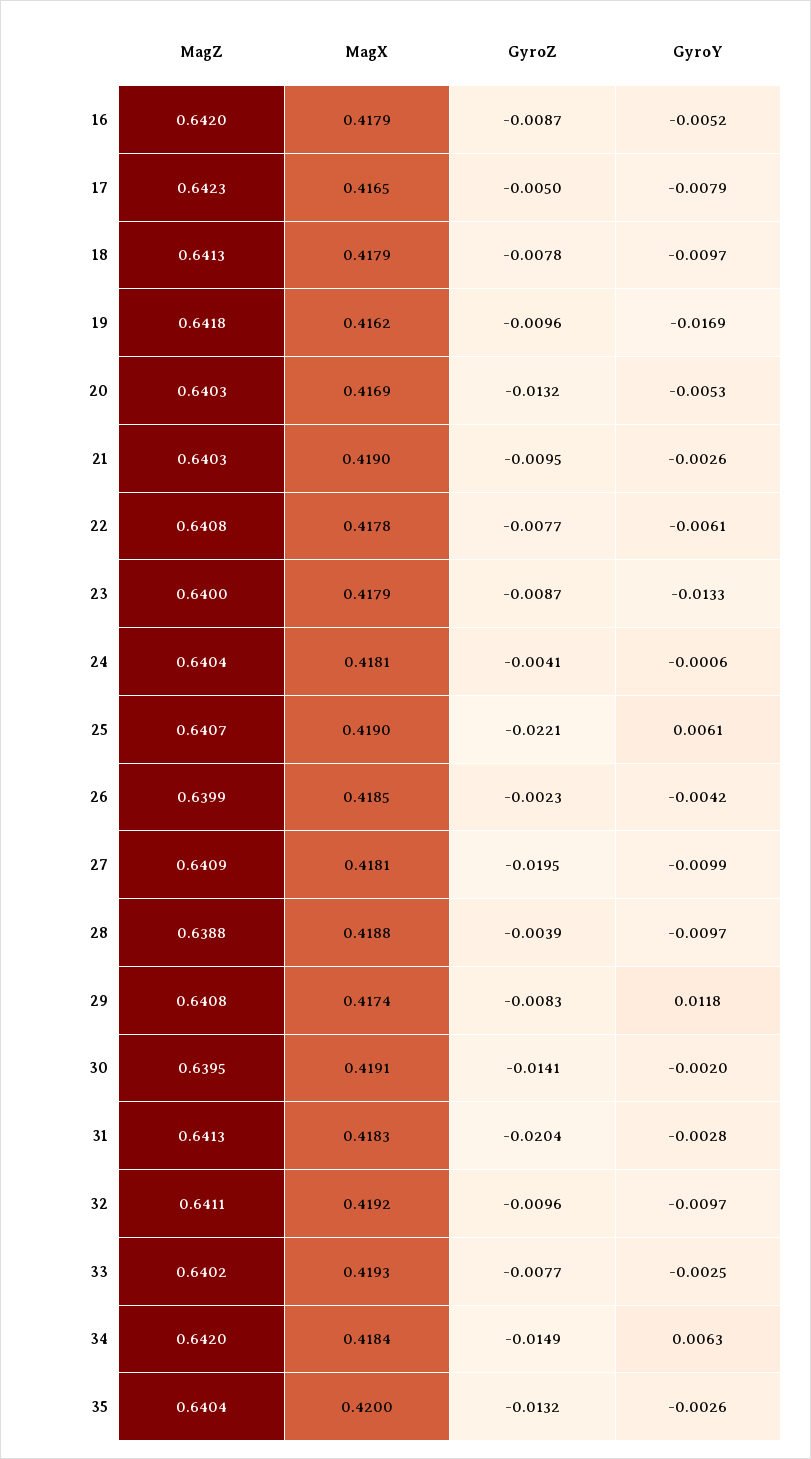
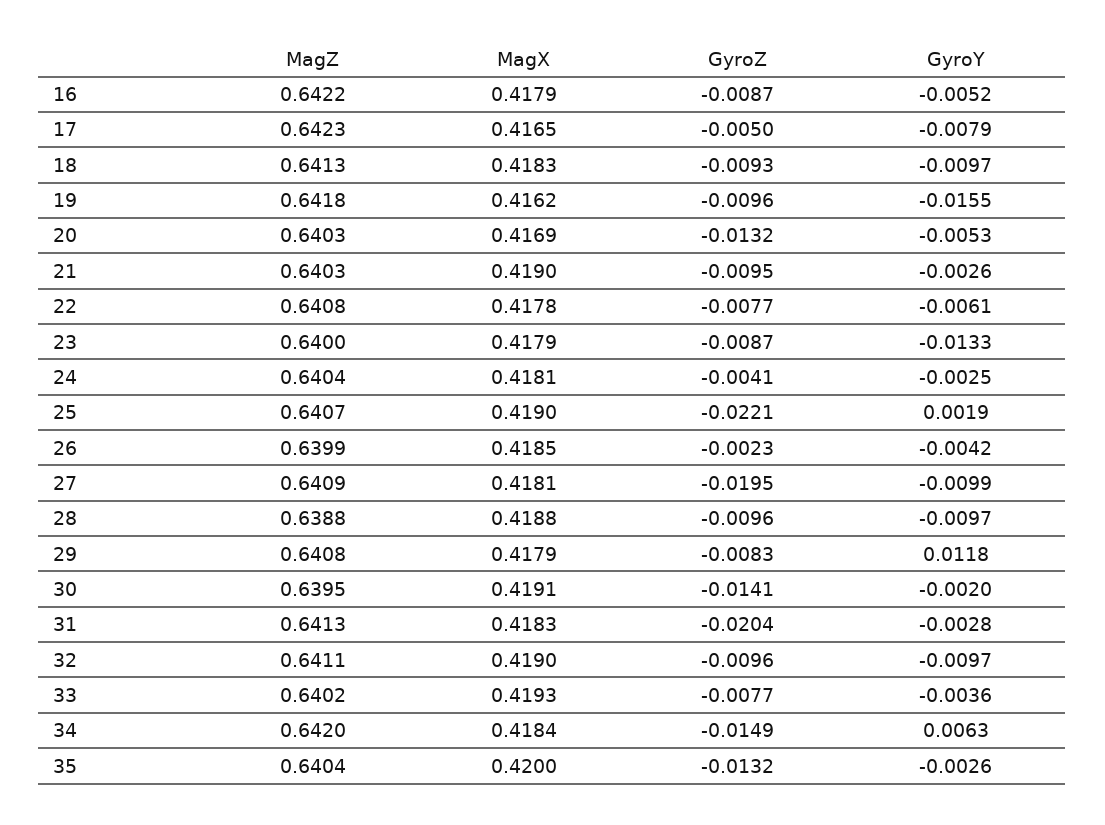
  {
    "MagZ": {
-     "16": 0.642,
+     "16": 0.6422,
      "17": 0.6423,
      "18": 0.6413,
      "19": 0.6418,
      "20": 0.6403,
      "21": 0.6403,
      "22": 0.6408,
      "23": 0.64,
      "24": 0.6404,
      "25": 0.6407,
      "26": 0.6399,
      "27": 0.6409,
      "28": 0.6388,
      "29": 0.6408,
      "30": 0.6395,
      "31": 0.6413,
      "32": 0.6411,
      "33": 0.6402,
      "34": 0.642,
      "35": 0.6404
    },
    "MagX": {
      "16": 0.4179,
      "17": 0.4165,
-     "18": 0.4179,
+     "18": 0.4183,
      "19": 0.4162,
      "20": 0.4169,
      "21": 0.419,
      "22": 0.4178,
      "23": 0.4179,
      "24": 0.4181,
      "25": 0.419,
      "26": 0.4185,
      "27": 0.4181,
      "28": 0.4188,
-     "29": 0.4174,
+     "29": 0.4179,
      "30": 0.4191,
      "31": 0.4183,
-     "32": 0.4192,
+     "32": 0.419,
      "33": 0.4193,
      "34": 0.4184,
      "35": 0.42
    },
    "GyroZ": {
      "16": -0.0087,
      "17": -0.005,
-     "18": -0.0078,
+     "18": -0.0093,
      "19": -0.0096,
      "20": -0.0132,
      "21": -0.0095,
      "22": -0.0077,
      "23": -0.0087,
      "24": -0.0041,
      "25": -0.0221,
      "26": -0.0023,
      "27": -0.0195,
-     "28": -0.0039,
+     "28": -0.0096,
      "29": -0.0083,
      "30": -0.0141,
      "31": -0.0204,
      "32": -0.0096,
      "33": -0.0077,
      "34": -0.0149,
      "35": -0.0132
    },
    "GyroY": {
      "16": -0.0052,
      "17": -0.0079,
      "18": -0.0097,
-     "19": -0.0169,
+     "19": -0.0155,
      "20": -0.0053,
      "21": -0.0026,
      "22": -0.0061,
      "23": -0.0133,
-     "24": -0.0006,
+     "24": -0.0025,
-     "25": 0.0061,
+     "25": 0.0019,
      "26": -0.0042,
      "27": -0.0099,
      "28": -0.0097,
      "29": 0.0118,
      "30": -0.002,
      "31": -0.0028,
      "32": -0.0097,
-     "33": -0.0025,
+     "33": -0.0036,
      "34": 0.0063,
      "35": -0.0026
    }
  }

